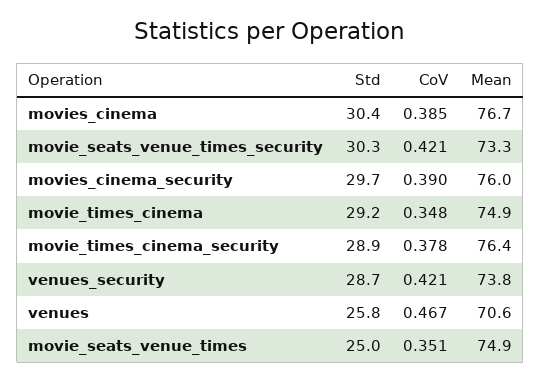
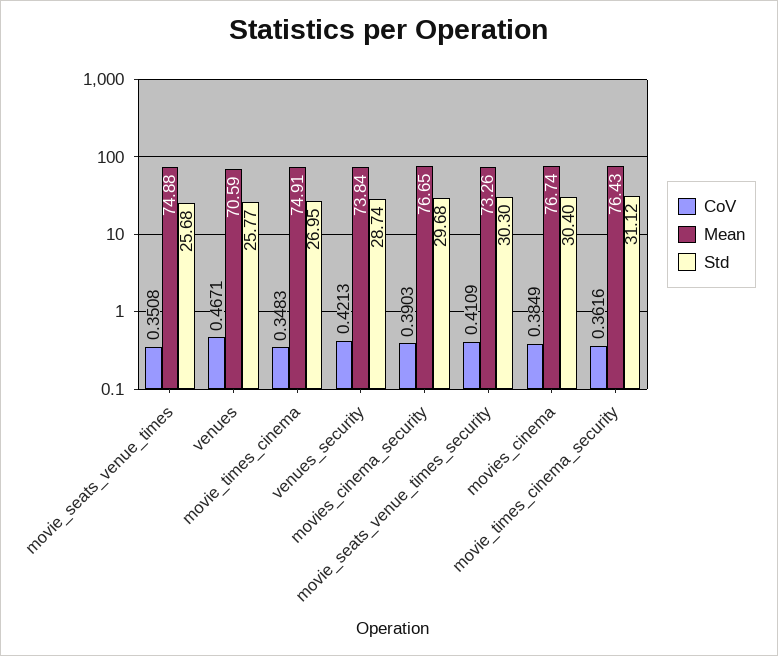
  {
    "Std": {
      "movies_cinema": 30.4,
      "movie_seats_venue_times_security": 30.3,
      "movies_cinema_security": 29.68,
-     "movie_times_cinema": 29.2,
+     "movie_times_cinema": 26.95,
-     "movie_times_cinema_security": 28.9,
+     "movie_times_cinema_security": 31.12,
      "venues_security": 28.74,
      "venues": 25.77,
-     "movie_seats_venue_times": 25
+     "movie_seats_venue_times": 25.68
    },
    "CoV": {
      "movies_cinema": 0.3849,
-     "movie_seats_venue_times_security": 0.421,
+     "movie_seats_venue_times_security": 0.4109,
      "movies_cinema_security": 0.3903,
      "movie_times_cinema": 0.3483,
-     "movie_times_cinema_security": 0.378,
+     "movie_times_cinema_security": 0.3616,
      "venues_security": 0.4213,
      "venues": 0.4671,
      "movie_seats_venue_times": 0.3508
    },
    "Mean": {
      "movies_cinema": 76.74,
      "movie_seats_venue_times_security": 73.26,
-     "movies_cinema_security": 76,
+     "movies_cinema_security": 76.65,
      "movie_times_cinema": 74.91,
      "movie_times_cinema_security": 76.43,
      "venues_security": 73.84,
      "venues": 70.59,
      "movie_seats_venue_times": 74.88
    }
  }

